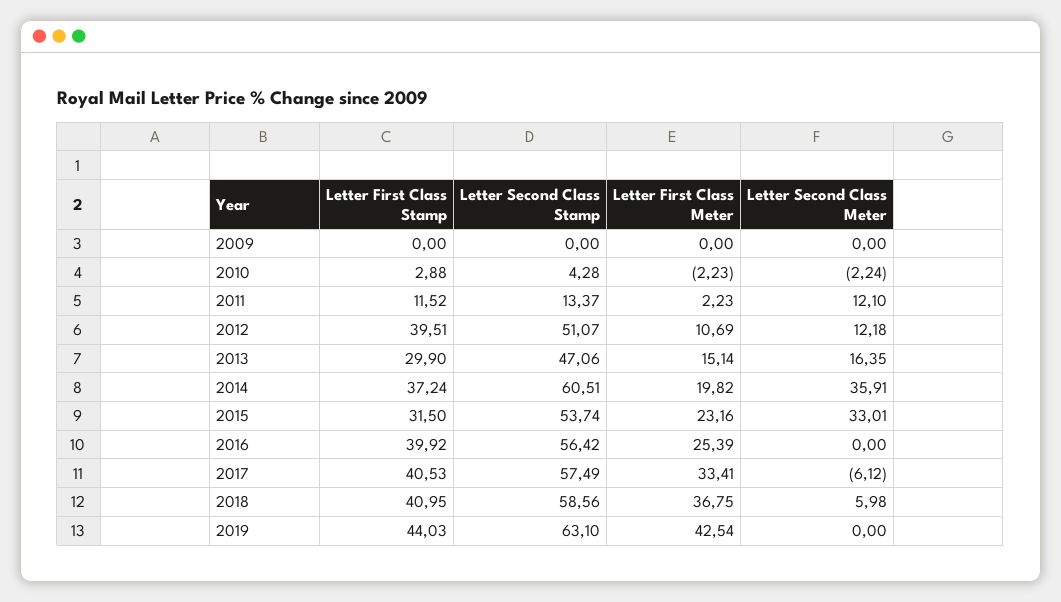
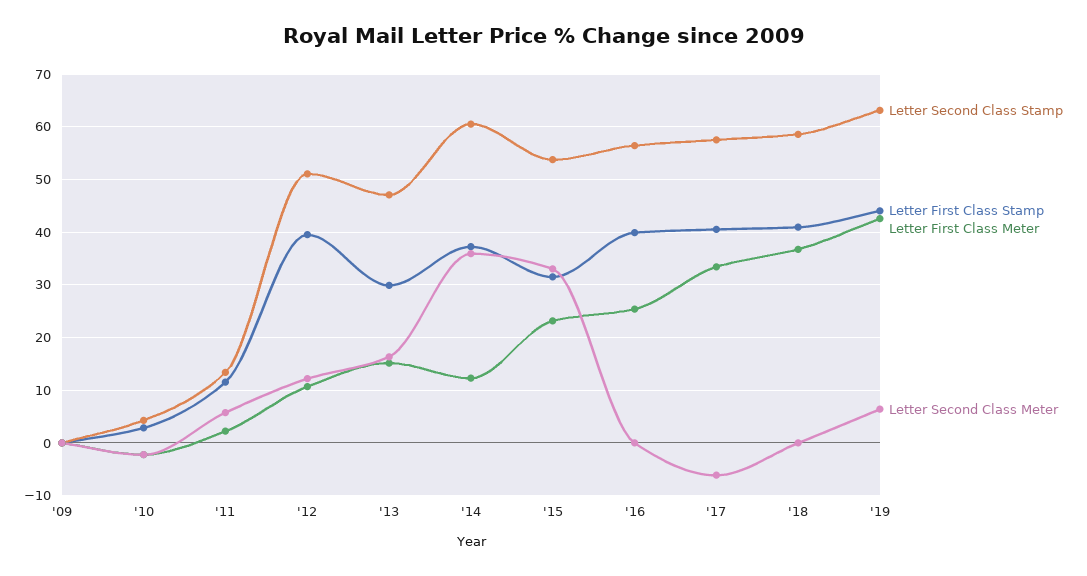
  {
    "Letter First Class Stamp": {
      "2009": 0,
      "2010": 2.88,
      "2011": 11.52,
      "2012": 39.51,
      "2013": 29.9,
      "2014": 37.24,
      "2015": 31.5,
      "2016": 39.92,
      "2017": 40.53,
      "2018": 40.95,
      "2019": 44.03
    },
    "Letter Second Class Stamp": {
      "2009": 0,
      "2010": 4.28,
      "2011": 13.37,
      "2012": 51.07,
      "2013": 47.06,
      "2014": 60.51,
      "2015": 53.74,
      "2016": 56.42,
      "2017": 57.49,
      "2018": 58.56,
      "2019": 63.1
    },
    "Letter First Class Meter": {
      "2009": 0,
      "2010": -2.23,
      "2011": 2.23,
      "2012": 10.69,
      "2013": 15.14,
-     "2014": 19.82,
+     "2014": 12,
      "2015": 23.16,
      "2016": 25.39,
      "2017": 33.41,
      "2018": 36.75,
      "2019": 42.54
    },
    "Letter Second Class Meter": {
      "2009": 0,
      "2010": -2.24,
-     "2011": 12.1,
+     "2011": 6,
      "2012": 12.18,
      "2013": 16.35,
      "2014": 35.91,
      "2015": 33.01,
      "2016": 0,
      "2017": -6.12,
-     "2018": 5.98,
+     "2018": 0,
-     "2019": 0
+     "2019": 6
    }
  }

